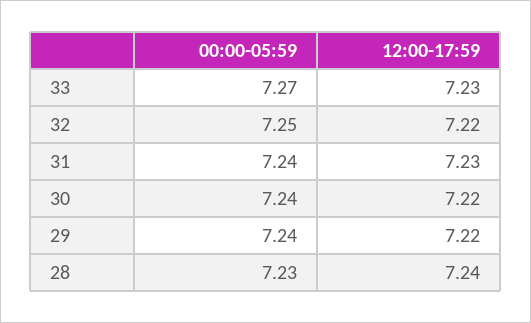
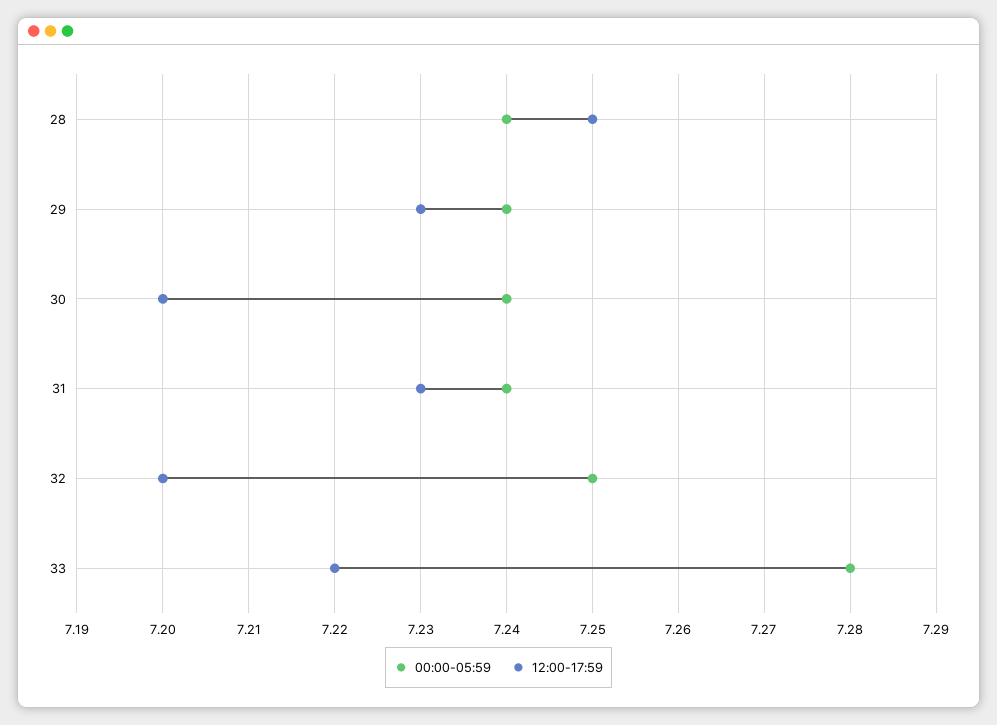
  {
    "00:00-05:59": {
-     "33": 7.27,
+     "33": 7.28,
      "32": 7.25,
      "31": 7.24,
      "30": 7.24,
      "29": 7.24,
-     "28": 7.23
+     "28": 7.24
    },
    "12:00-17:59": {
-     "33": 7.23,
+     "33": 7.22,
-     "32": 7.22,
+     "32": 7.2,
      "31": 7.23,
-     "30": 7.22,
+     "30": 7.2,
-     "29": 7.22,
+     "29": 7.23,
-     "28": 7.24
+     "28": 7.25
    }
  }

